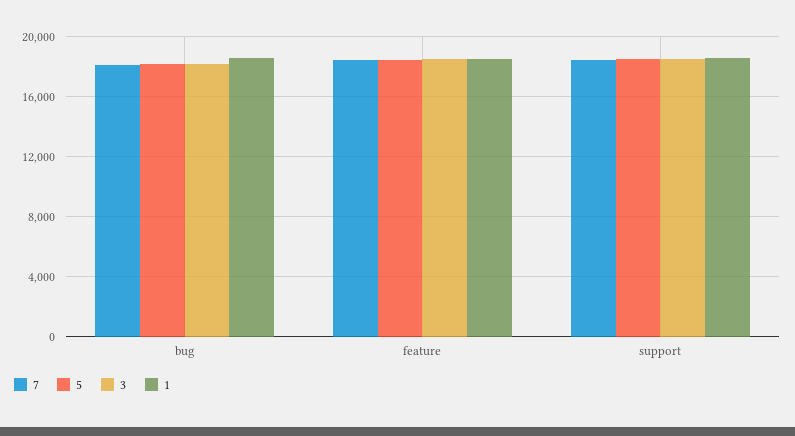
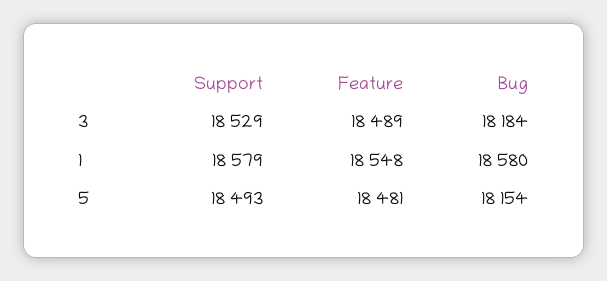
  {
-   "7": {
-     "bug": 18000,
-     "feature": 18500,
-     "support": 18500
-   },
    "5": {
      "bug": 18154,
      "feature": 18481,
      "support": 18493
    },
    "3": {
      "bug": 18184,
      "feature": 18489,
      "support": 18529
    },
    "1": {
      "bug": 18580,
      "feature": 18548,
      "support": 18579
    }
  }

